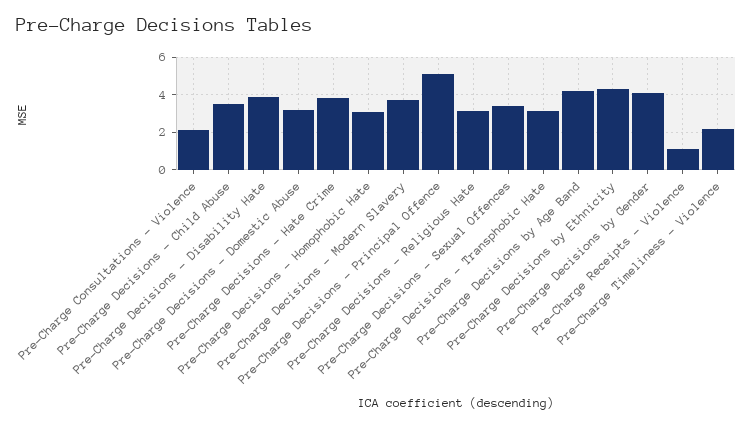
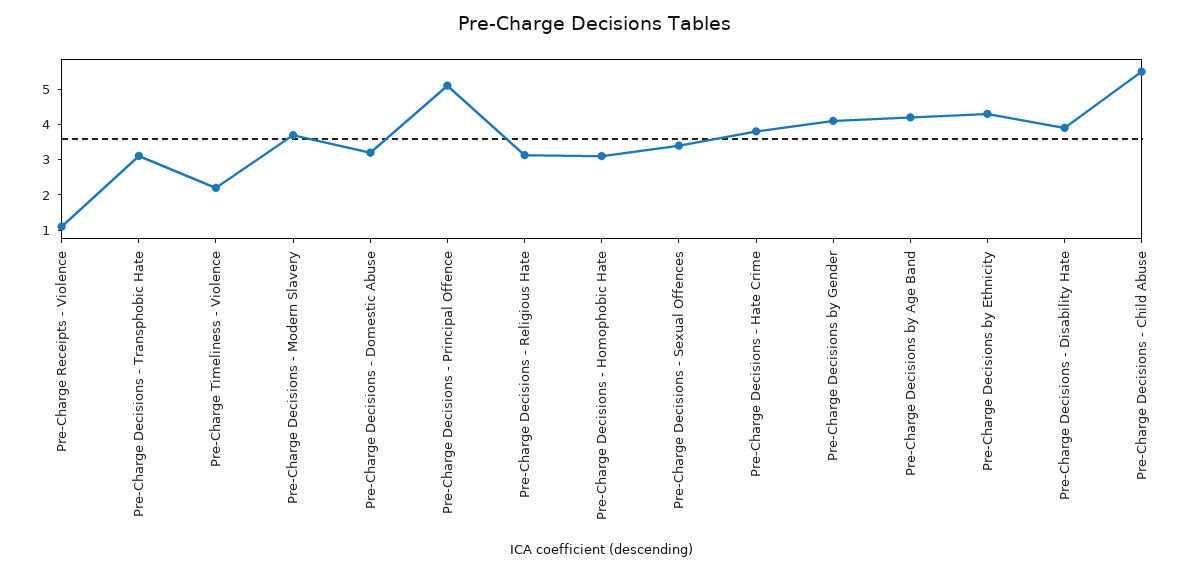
  {
-   "Pre-Charge Consultations - Violence": 2,
-   "Pre-Charge Decisions - Child Abuse": 3.5,
+   "Pre-Charge Decisions - Child Abuse": 5.5,
    "Pre-Charge Decisions - Disability Hate": 4,
    "Pre-Charge Decisions - Domestic Abuse": 3.25,
    "Pre-Charge Decisions - Hate Crime": 3.75,
    "Pre-Charge Decisions - Homophobic Hate": 3,
    "Pre-Charge Decisions - Modern Slavery": 3.75,
    "Pre-Charge Decisions - Principal Offence": 5,
    "Pre-Charge Decisions - Religious Hate": 3.25,
    "Pre-Charge Decisions - Sexual Offences": 3.5,
    "Pre-Charge Decisions - Transphobic Hate": 3,
    "Pre-Charge Decisions by Age Band": 4.25,
    "Pre-Charge Decisions by Ethnicity": 4.25,
    "Pre-Charge Decisions by Gender": 4,
    "Pre-Charge Receipts - Violence": 1,
    "Pre-Charge Timeliness - Violence": 2.25
  }

